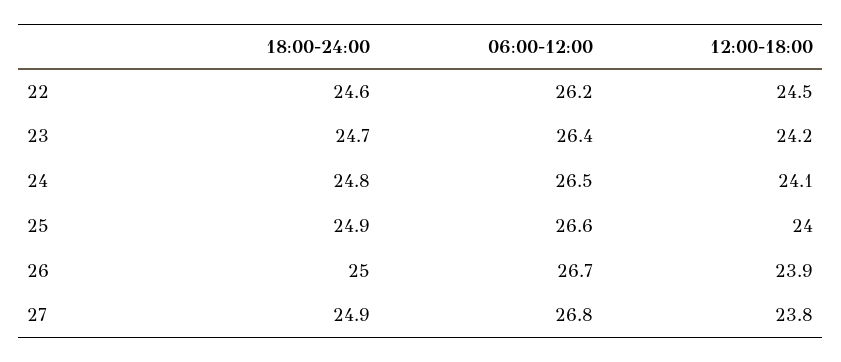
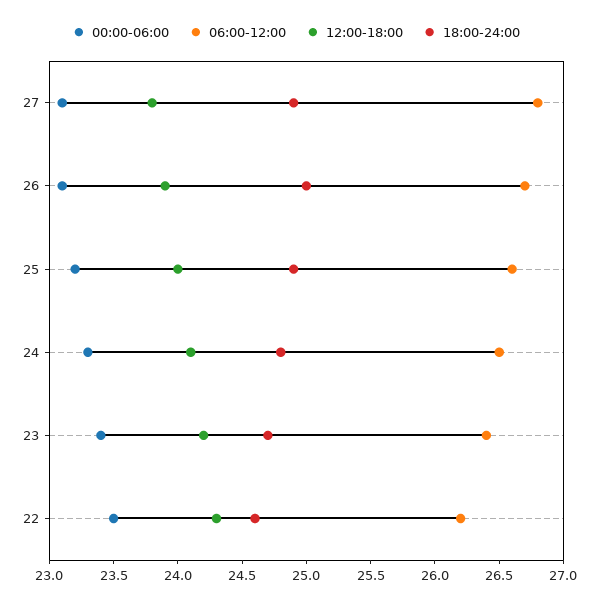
  {
    "18:00-24:00": {
      "22": 24.6,
      "23": 24.7,
      "24": 24.8,
      "25": 24.9,
      "26": 25,
      "27": 24.9
    },
    "06:00-12:00": {
      "22": 26.2,
      "23": 26.4,
      "24": 26.5,
      "25": 26.6,
      "26": 26.7,
      "27": 26.8
    },
    "12:00-18:00": {
-     "22": 24.5,
+     "22": 24.3,
      "23": 24.2,
      "24": 24.1,
      "25": 24,
      "26": 23.9,
      "27": 23.8
-   }
+   },
+   "00:00-06:00": {
+     "27": 23.1,
+     "26": 23.1,
+     "25": 23.2,
+     "24": 23.3,
+     "23": 23.4,
+     "22": 23.5
+   }
  }

